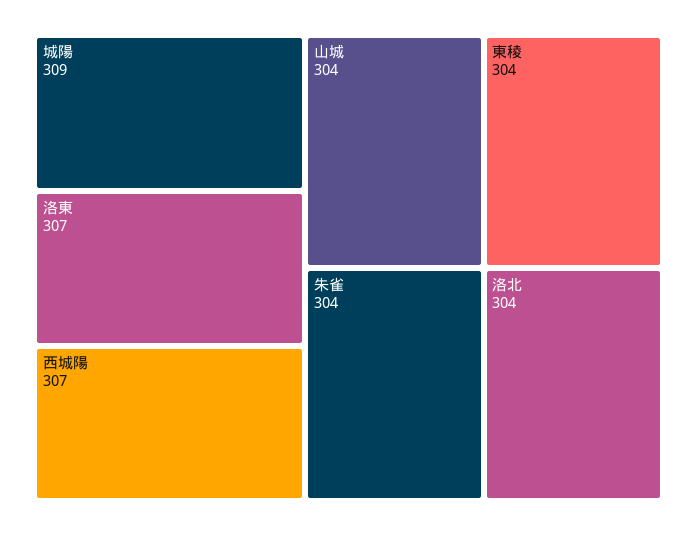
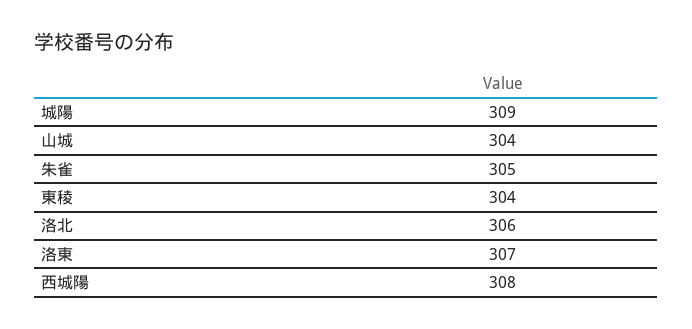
  {
    "城陽": 309,
    "洛東": 307,
-   "西城陽": 307,
+   "西城陽": 308,
    "山城": 304,
    "東稜": 304,
-   "朱雀": 304,
+   "朱雀": 305,
-   "洛北": 304
+   "洛北": 306
  }

